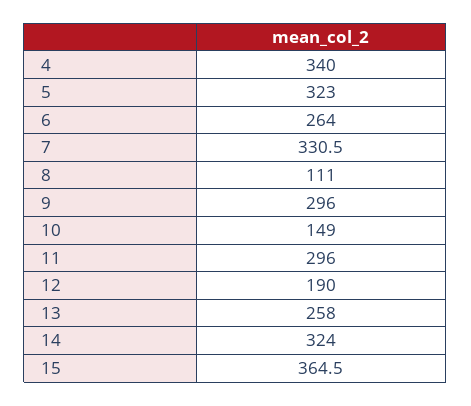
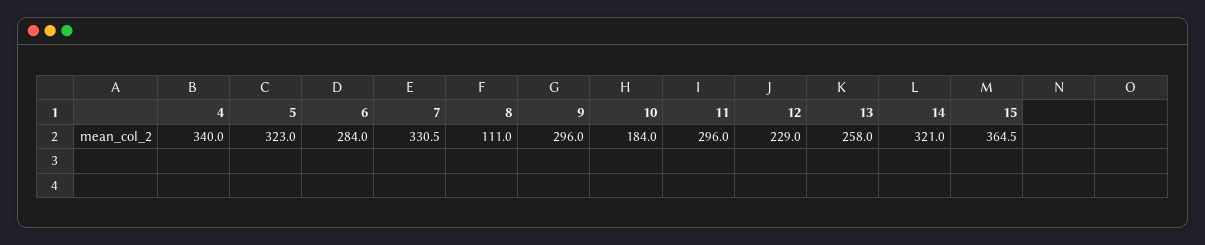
  {
    "4": 340,
    "5": 323,
-   "6": 264,
+   "6": 284,
    "7": 330.5,
    "8": 111,
    "9": 296,
-   "10": 149,
+   "10": 184,
    "11": 296,
-   "12": 190,
+   "12": 229,
    "13": 258,
-   "14": 324,
+   "14": 321,
    "15": 364.5
  }

